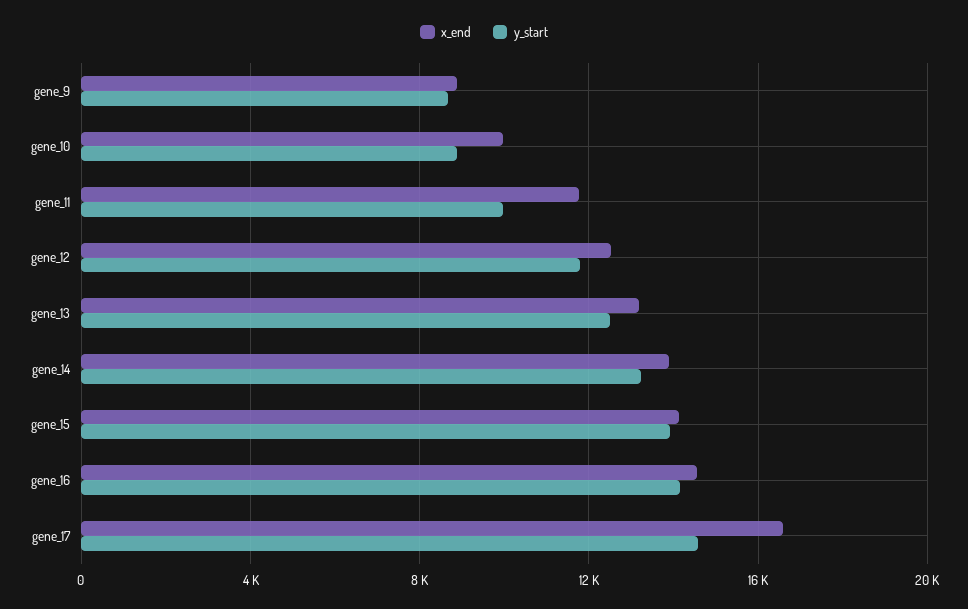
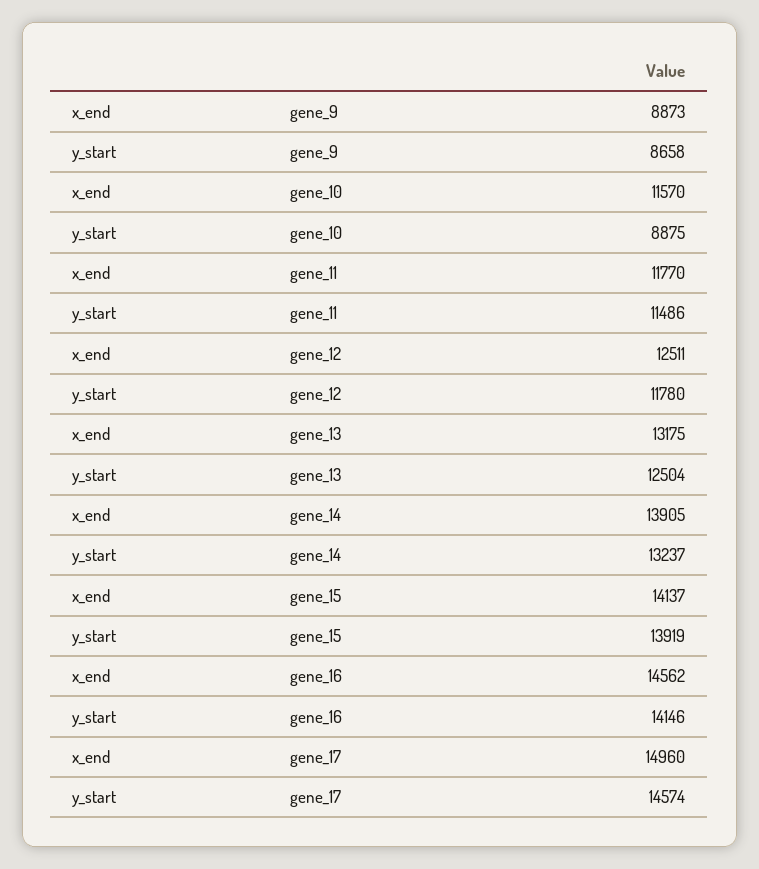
  {
    "x_end": {
      "gene_9": 8873,
-     "gene_10": 10000,
+     "gene_10": 11570,
      "gene_11": 11770,
      "gene_12": 12511,
      "gene_13": 13175,
      "gene_14": 13905,
      "gene_15": 14137,
      "gene_16": 14562,
-     "gene_17": 16500
+     "gene_17": 14960
    },
    "y_start": {
      "gene_9": 8658,
      "gene_10": 8875,
-     "gene_11": 10000,
+     "gene_11": 11486,
      "gene_12": 11780,
      "gene_13": 12504,
      "gene_14": 13237,
      "gene_15": 13919,
      "gene_16": 14146,
      "gene_17": 14574
    }
  }

